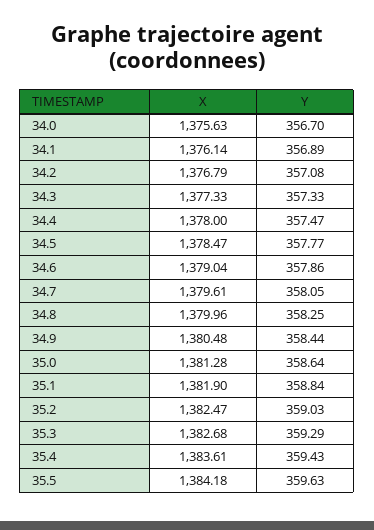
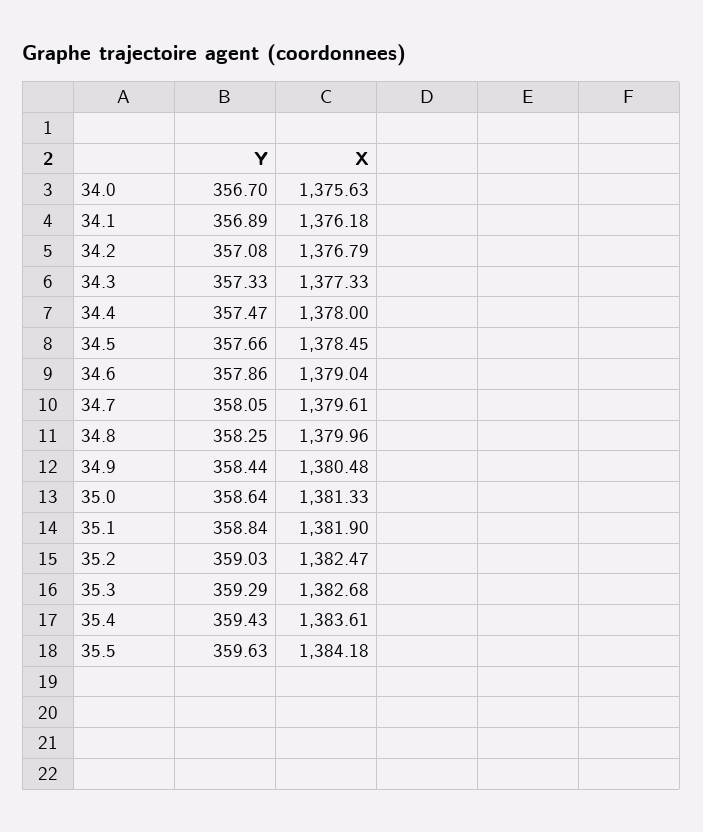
  {
    "X": {
      "34.0": 1375.63,
-     "34.1": 1376.14,
+     "34.1": 1376.18,
      "34.2": 1376.79,
      "34.3": 1377.33,
      "34.4": 1378,
-     "34.5": 1378.47,
+     "34.5": 1378.45,
      "34.6": 1379.04,
      "34.7": 1379.61,
      "34.8": 1379.96,
      "34.9": 1380.48,
-     "35.0": 1381.28,
+     "35.0": 1381.33,
      "35.1": 1381.9,
      "35.2": 1382.47,
      "35.3": 1382.68,
      "35.4": 1383.61,
      "35.5": 1384.18
    },
    "Y": {
      "34.0": 356.7,
      "34.1": 356.89,
      "34.2": 357.08,
      "34.3": 357.33,
      "34.4": 357.47,
-     "34.5": 357.77,
+     "34.5": 357.66,
      "34.6": 357.86,
      "34.7": 358.05,
      "34.8": 358.25,
      "34.9": 358.44,
      "35.0": 358.64,
      "35.1": 358.84,
      "35.2": 359.03,
      "35.3": 359.29,
      "35.4": 359.43,
      "35.5": 359.63
    }
  }

